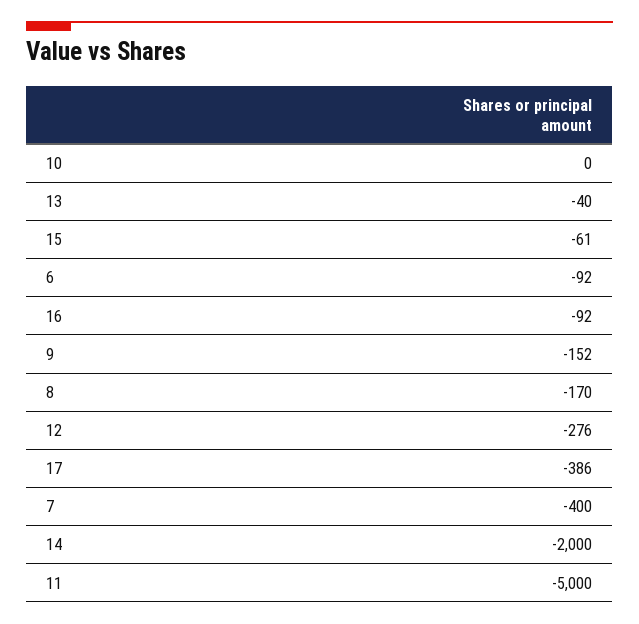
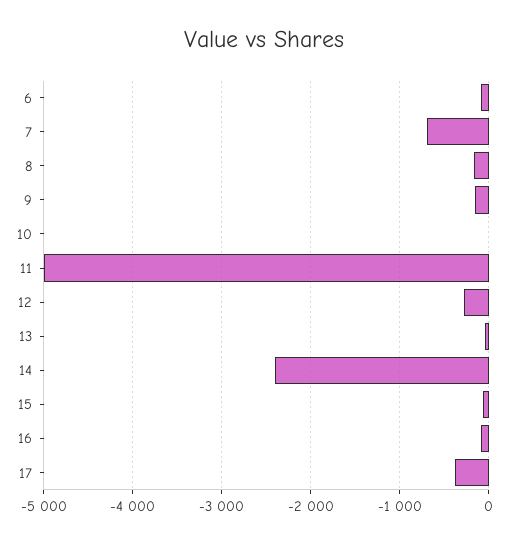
  {
    "10": 0,
    "13": -40,
    "15": -61,
    "6": -92,
    "16": -92,
    "9": -152,
    "8": -170,
    "12": -276,
    "17": -386,
-   "7": -400,
+   "7": -700,
-   "14": -2000,
+   "14": -2400,
    "11": -5000
  }

